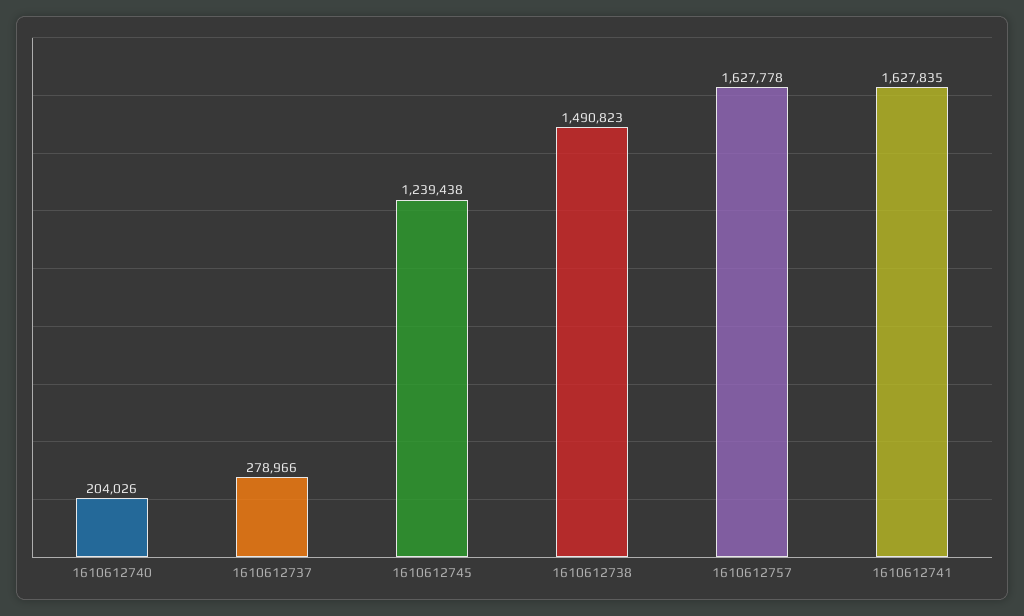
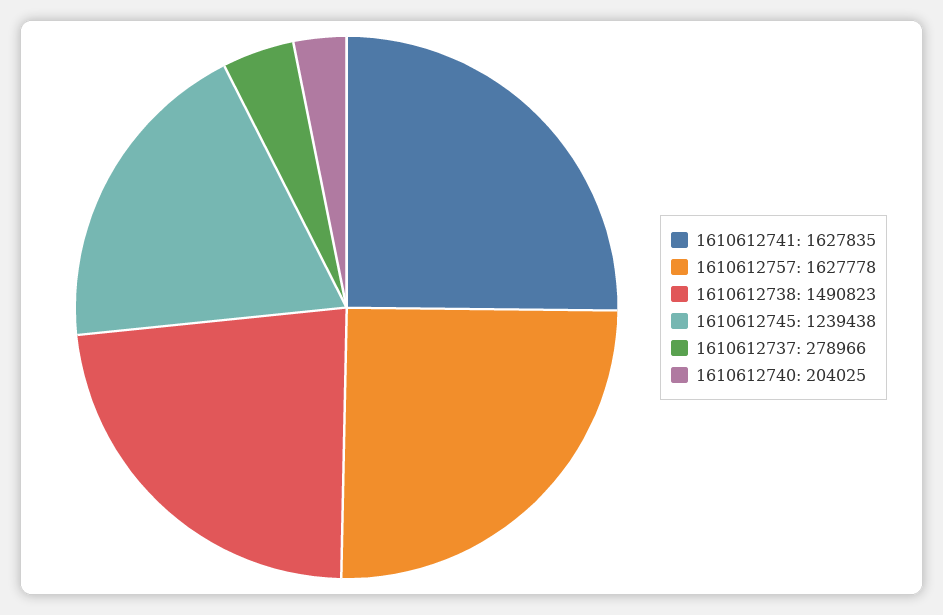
  {
-   "1610612740": 204026,
+   "1610612740": 204025,
    "1610612737": 278966,
    "1610612745": 1239438,
    "1610612738": 1490823,
    "1610612757": 1627778,
    "1610612741": 1627835
  }

